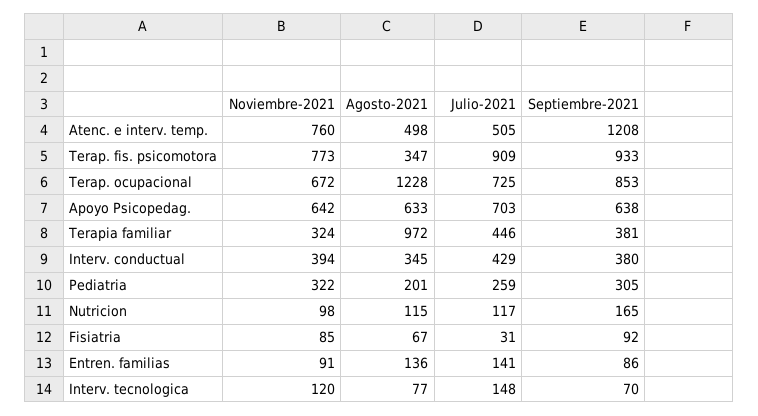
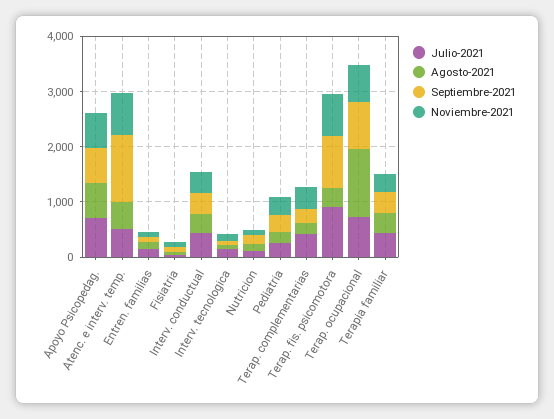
  {
    "Noviembre-2021": {
      "Atenc. e interv. temp.": 760,
      "Terap. fis. psicomotora": 773,
      "Terap. ocupacional": 672,
      "Apoyo Psicopedag.": 642,
      "Terapia familiar": 324,
      "Interv. conductual": 394,
      "Pediatria": 322,
      "Nutricion": 98,
      "Fisiatria": 85,
      "Entren. familias": 91,
-     "Interv. tecnologica": 120
+     "Interv. tecnologica": 120,
+     "Terap. complementarias": 400
    },
    "Agosto-2021": {
      "Atenc. e interv. temp.": 498,
      "Terap. fis. psicomotora": 347,
      "Terap. ocupacional": 1228,
      "Apoyo Psicopedag.": 633,
-     "Terapia familiar": 972,
+     "Terapia familiar": 400,
      "Interv. conductual": 345,
      "Pediatria": 201,
      "Nutricion": 115,
      "Fisiatria": 67,
      "Entren. familias": 136,
-     "Interv. tecnologica": 77
+     "Interv. tecnologica": 77,
+     "Terap. complementarias": 200
    },
    "Julio-2021": {
      "Atenc. e interv. temp.": 505,
      "Terap. fis. psicomotora": 909,
      "Terap. ocupacional": 725,
      "Apoyo Psicopedag.": 703,
      "Terapia familiar": 446,
      "Interv. conductual": 429,
      "Pediatria": 259,
      "Nutricion": 117,
      "Fisiatria": 31,
      "Entren. familias": 141,
-     "Interv. tecnologica": 148
+     "Interv. tecnologica": 148,
+     "Terap. complementarias": 400
    },
    "Septiembre-2021": {
      "Atenc. e interv. temp.": 1208,
      "Terap. fis. psicomotora": 933,
      "Terap. ocupacional": 853,
      "Apoyo Psicopedag.": 638,
      "Terapia familiar": 381,
      "Interv. conductual": 380,
      "Pediatria": 305,
      "Nutricion": 165,
      "Fisiatria": 92,
      "Entren. familias": 86,
-     "Interv. tecnologica": 70
+     "Interv. tecnologica": 70,
+     "Terap. complementarias": 200
    }
  }

